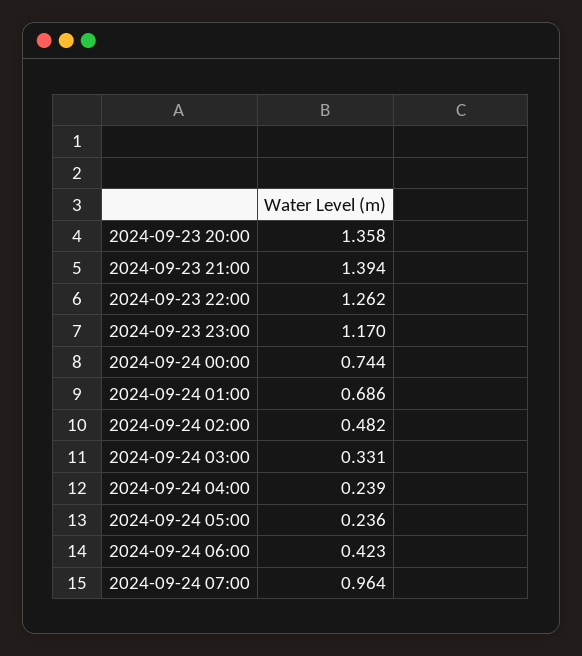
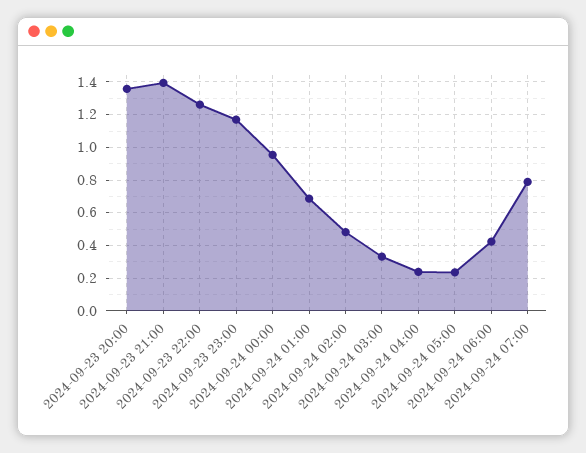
  {
    "2024-09-23 20:00": 1.358,
    "2024-09-23 21:00": 1.394,
    "2024-09-23 22:00": 1.262,
    "2024-09-23 23:00": 1.17,
-   "2024-09-24 00:00": 0.744,
+   "2024-09-24 00:00": 0.95,
    "2024-09-24 01:00": 0.686,
    "2024-09-24 02:00": 0.482,
    "2024-09-24 03:00": 0.331,
    "2024-09-24 04:00": 0.239,
    "2024-09-24 05:00": 0.236,
    "2024-09-24 06:00": 0.423,
-   "2024-09-24 07:00": 0.964
+   "2024-09-24 07:00": 0.8
  }

